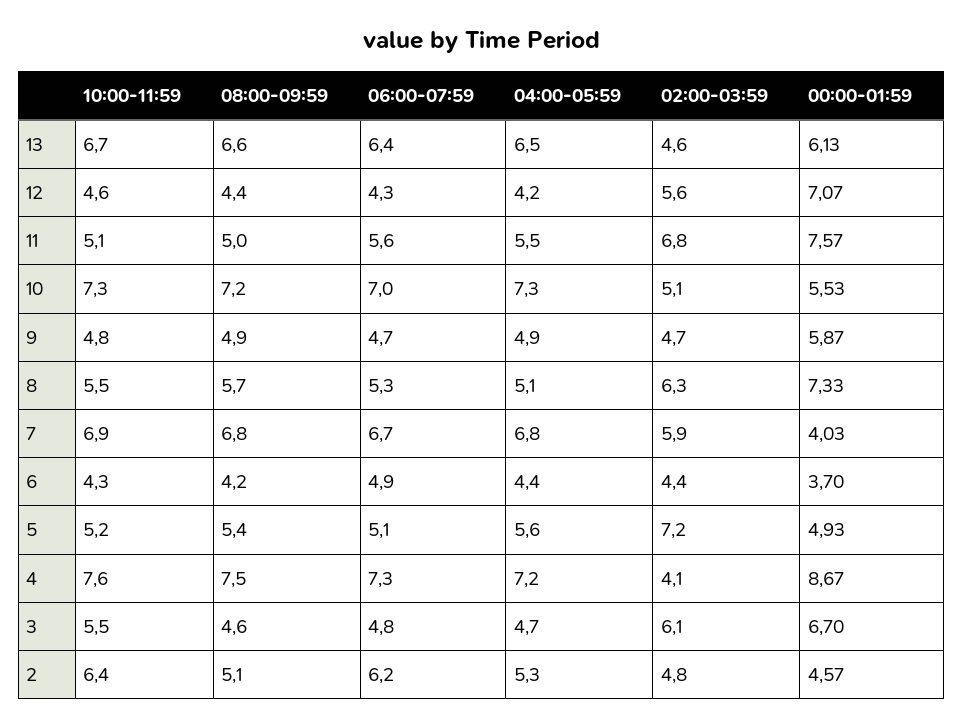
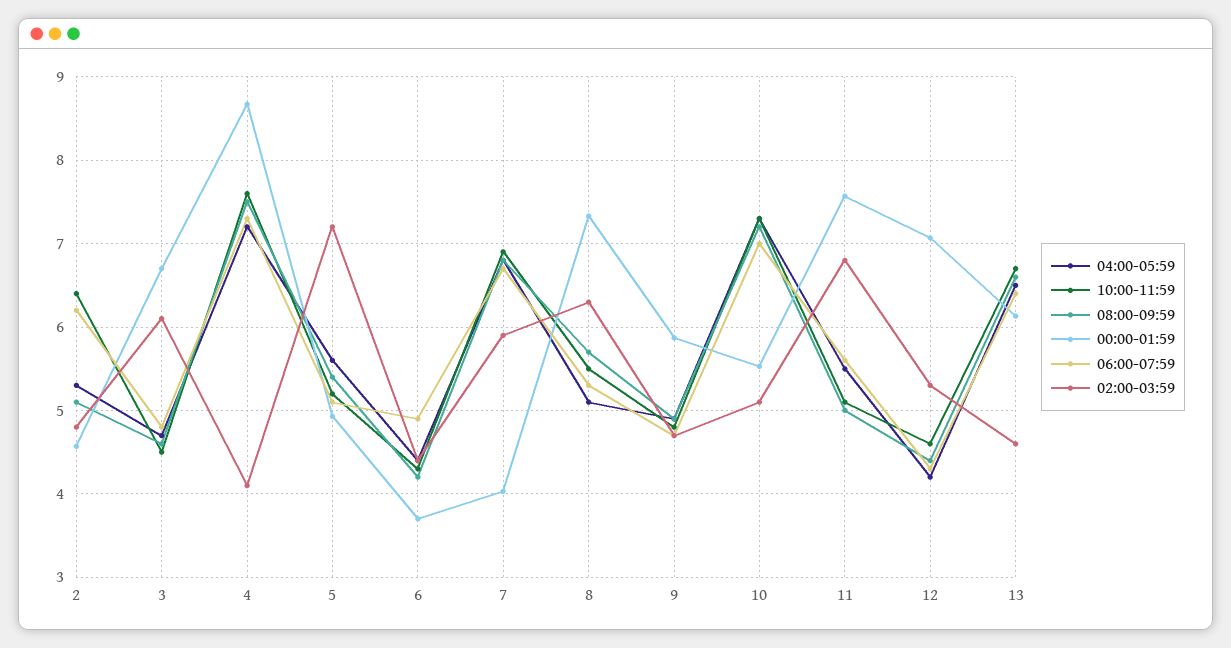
  {
    "10:00-11:59": {
      "13": 6.7,
      "12": 4.6,
      "11": 5.1,
      "10": 7.3,
      "9": 4.8,
      "8": 5.5,
      "7": 6.9,
      "6": 4.3,
      "5": 5.2,
      "4": 7.6,
-     "3": 5.5,
+     "3": 4.5,
      "2": 6.4
    },
    "08:00-09:59": {
      "13": 6.6,
      "12": 4.4,
      "11": 5,
      "10": 7.2,
      "9": 4.9,
      "8": 5.7,
      "7": 6.8,
      "6": 4.2,
      "5": 5.4,
      "4": 7.5,
      "3": 4.6,
      "2": 5.1
    },
    "06:00-07:59": {
      "13": 6.4,
      "12": 4.3,
      "11": 5.6,
      "10": 7,
      "9": 4.7,
      "8": 5.3,
      "7": 6.7,
      "6": 4.9,
      "5": 5.1,
      "4": 7.3,
      "3": 4.8,
      "2": 6.2
    },
    "04:00-05:59": {
      "13": 6.5,
      "12": 4.2,
      "11": 5.5,
      "10": 7.3,
      "9": 4.9,
      "8": 5.1,
      "7": 6.8,
      "6": 4.4,
      "5": 5.6,
      "4": 7.2,
      "3": 4.7,
      "2": 5.3
    },
    "02:00-03:59": {
      "13": 4.6,
-     "12": 5.6,
+     "12": 5.3,
      "11": 6.8,
      "10": 5.1,
      "9": 4.7,
      "8": 6.3,
      "7": 5.9,
      "6": 4.4,
      "5": 7.2,
      "4": 4.1,
      "3": 6.1,
      "2": 4.8
    },
    "00:00-01:59": {
      "13": 6.13,
      "12": 7.07,
      "11": 7.57,
      "10": 5.53,
      "9": 5.87,
      "8": 7.33,
      "7": 4.03,
      "6": 3.7,
      "5": 4.93,
      "4": 8.67,
      "3": 6.7,
      "2": 4.57
    }
  }

